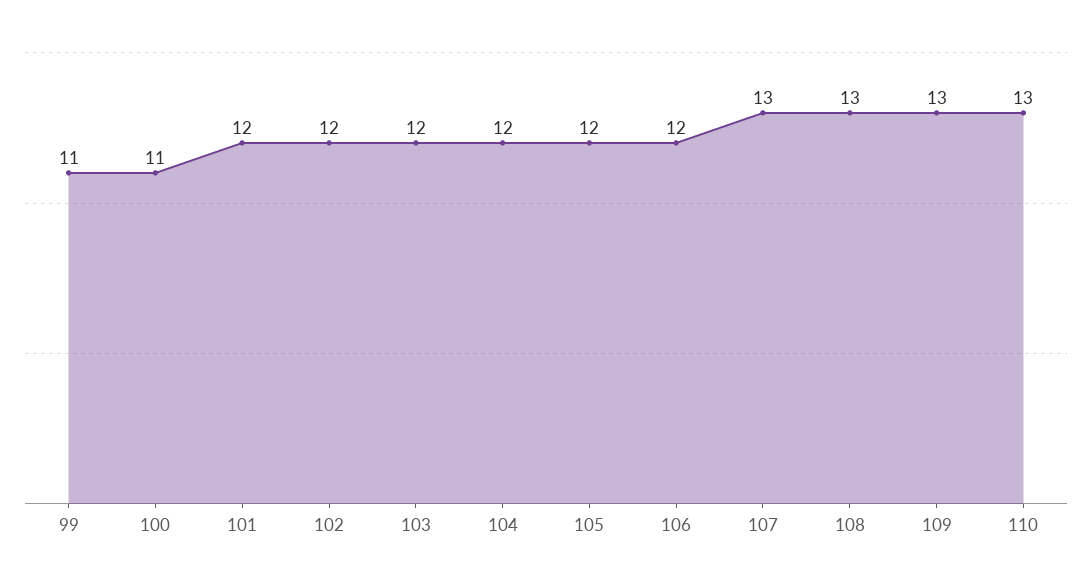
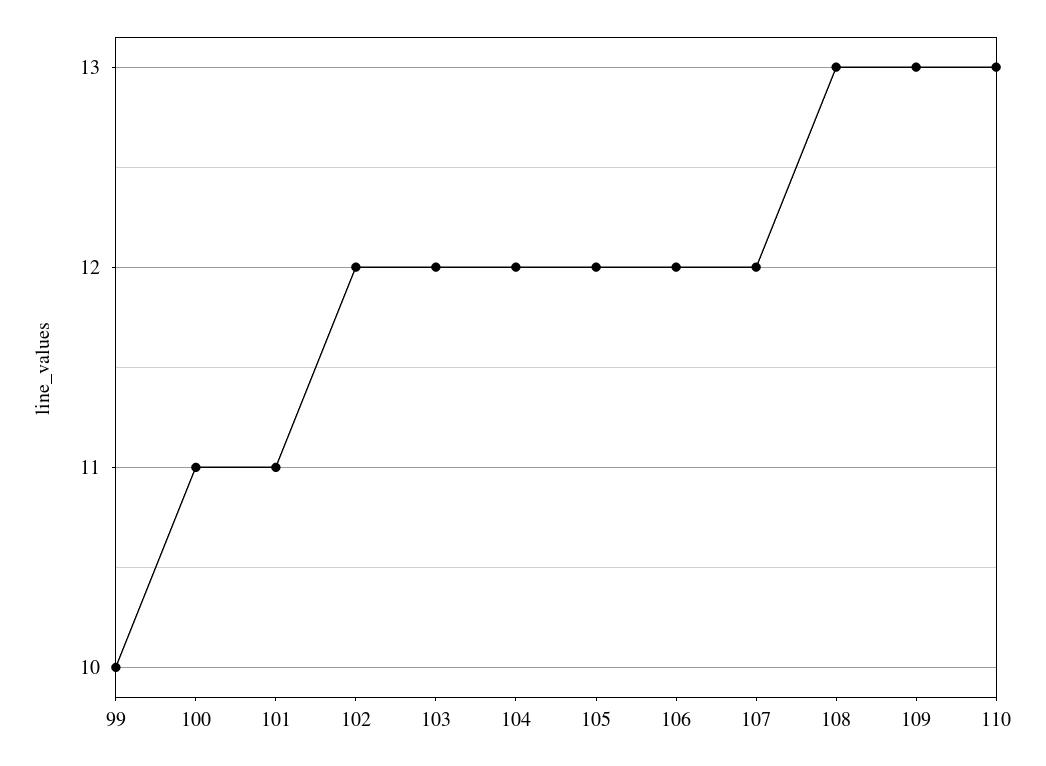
  {
-   "99": 11,
+   "99": 10,
    "100": 11,
-   "101": 12,
+   "101": 11,
    "102": 12,
    "103": 12,
    "104": 12,
    "105": 12,
    "106": 12,
-   "107": 13,
+   "107": 12,
    "108": 13,
    "109": 13,
    "110": 13
  }

